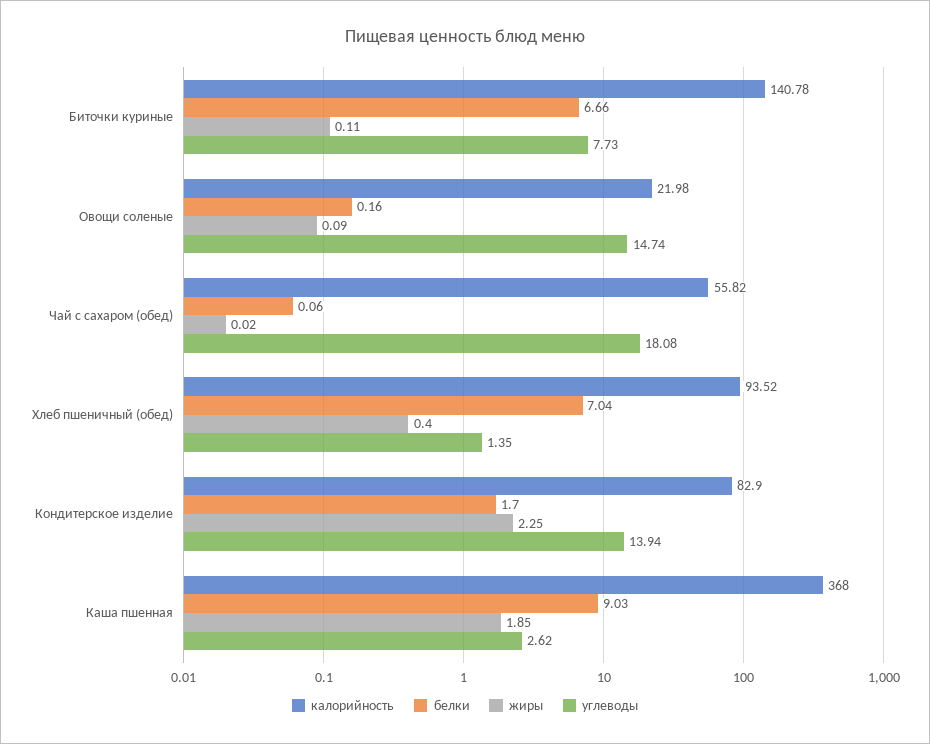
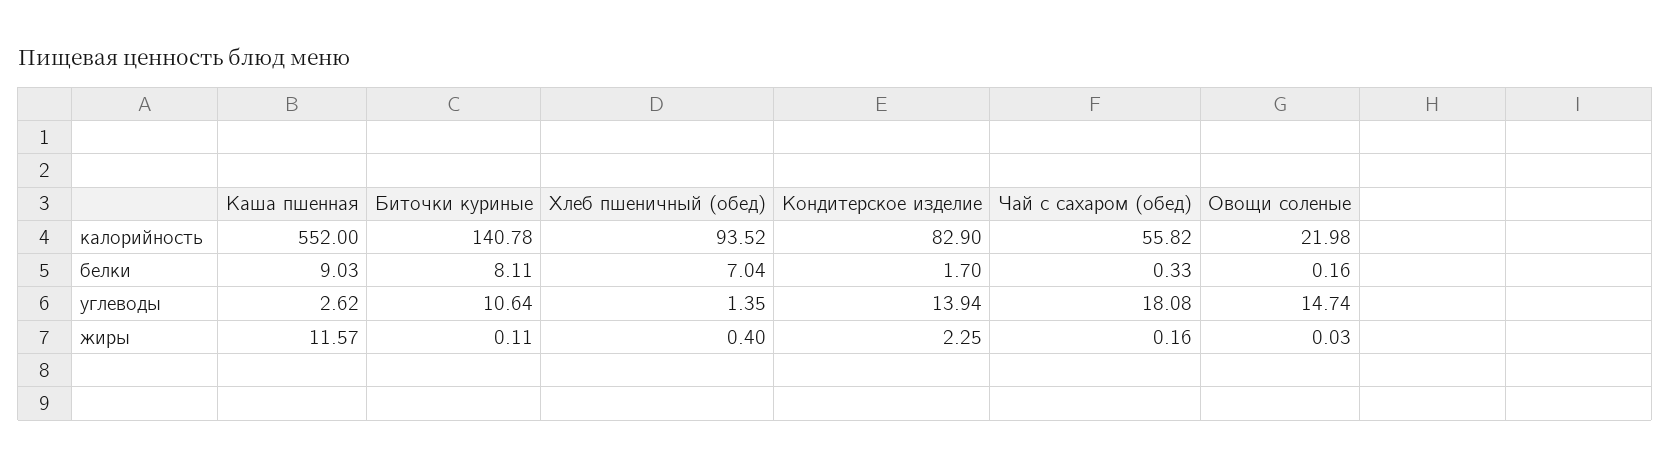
  {
    "калорийность": {
      "Биточки куриные": 140.78,
      "Овощи соленые": 21.98,
      "Чай с сахаром (обед)": 55.82,
      "Хлеб пшеничный (обед)": 93.52,
      "Кондитерское изделие": 82.9,
-     "Каша пшенная": 368
+     "Каша пшенная": 552
    },
    "белки": {
-     "Биточки куриные": 6.66,
+     "Биточки куриные": 8.11,
      "Овощи соленые": 0.16,
-     "Чай с сахаром (обед)": 0.06,
+     "Чай с сахаром (обед)": 0.33,
      "Хлеб пшеничный (обед)": 7.04,
      "Кондитерское изделие": 1.7,
      "Каша пшенная": 9.03
    },
    "жиры": {
      "Биточки куриные": 0.11,
-     "Овощи соленые": 0.09,
+     "Овощи соленые": 0.03,
-     "Чай с сахаром (обед)": 0.02,
+     "Чай с сахаром (обед)": 0.16,
      "Хлеб пшеничный (обед)": 0.4,
      "Кондитерское изделие": 2.25,
-     "Каша пшенная": 1.85
+     "Каша пшенная": 11.57
    },
    "углеводы": {
-     "Биточки куриные": 7.73,
+     "Биточки куриные": 10.64,
      "Овощи соленые": 14.74,
      "Чай с сахаром (обед)": 18.08,
      "Хлеб пшеничный (обед)": 1.35,
      "Кондитерское изделие": 13.94,
      "Каша пшенная": 2.62
    }
  }

